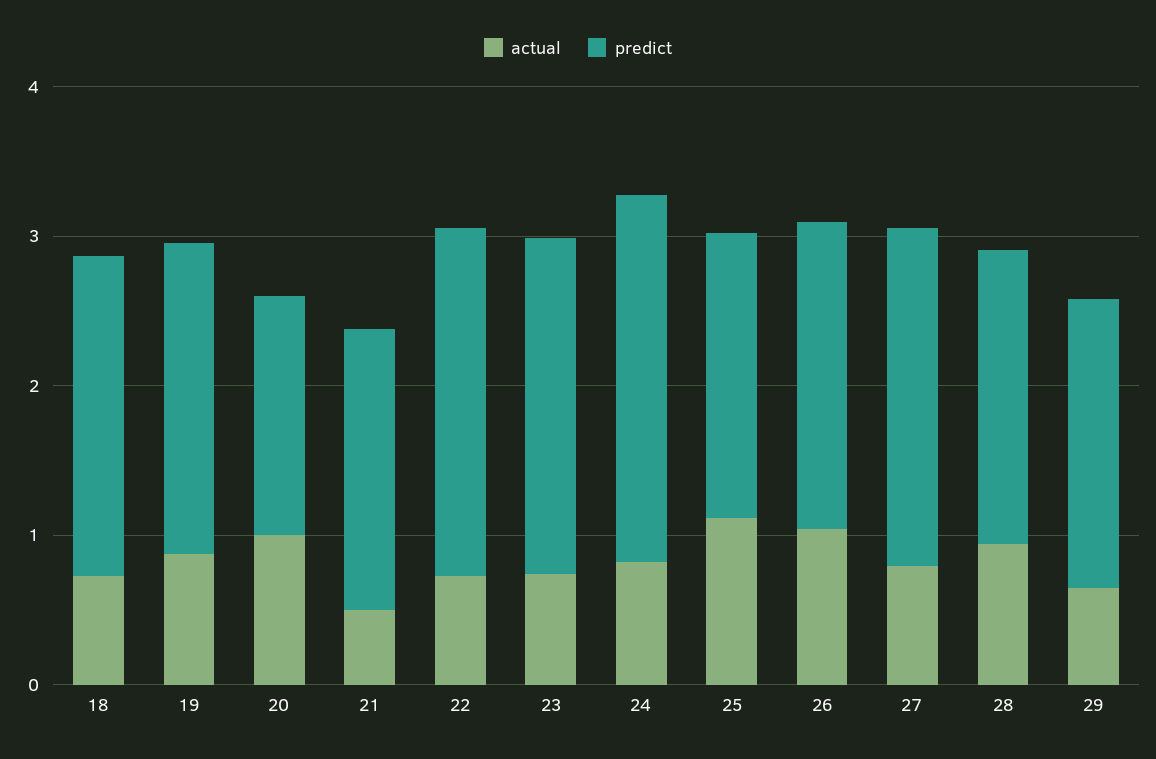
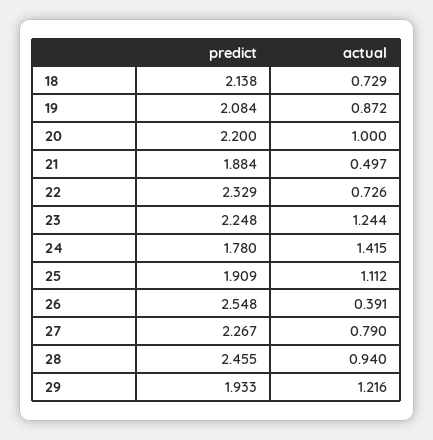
  {
    "actual": {
      "18": 0.729,
      "19": 0.872,
      "20": 1,
      "21": 0.497,
      "22": 0.726,
-     "23": 0.8,
+     "23": 1.244,
-     "24": 0.8,
+     "24": 1.415,
      "25": 1.112,
-     "26": 1,
+     "26": 0.391,
      "27": 0.79,
      "28": 0.94,
-     "29": 0.6
+     "29": 1.216
    },
    "predict": {
      "18": 2.138,
      "19": 2.084,
-     "20": 1.6,
+     "20": 2.2,
      "21": 1.884,
      "22": 2.329,
      "23": 2.248,
-     "24": 2.4,
+     "24": 1.78,
      "25": 1.909,
-     "26": 2,
+     "26": 2.548,
      "27": 2.267,
-     "28": 2,
+     "28": 2.455,
      "29": 1.933
    }
  }

